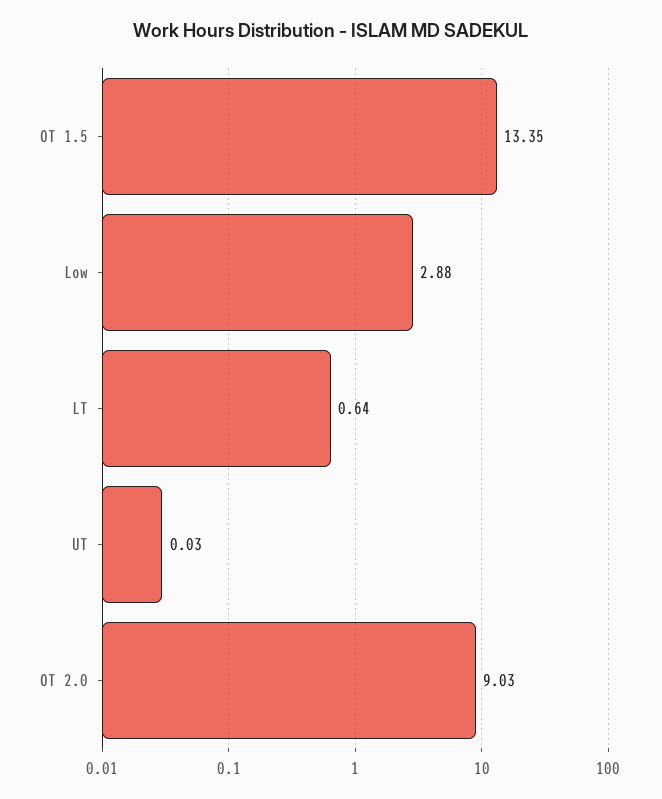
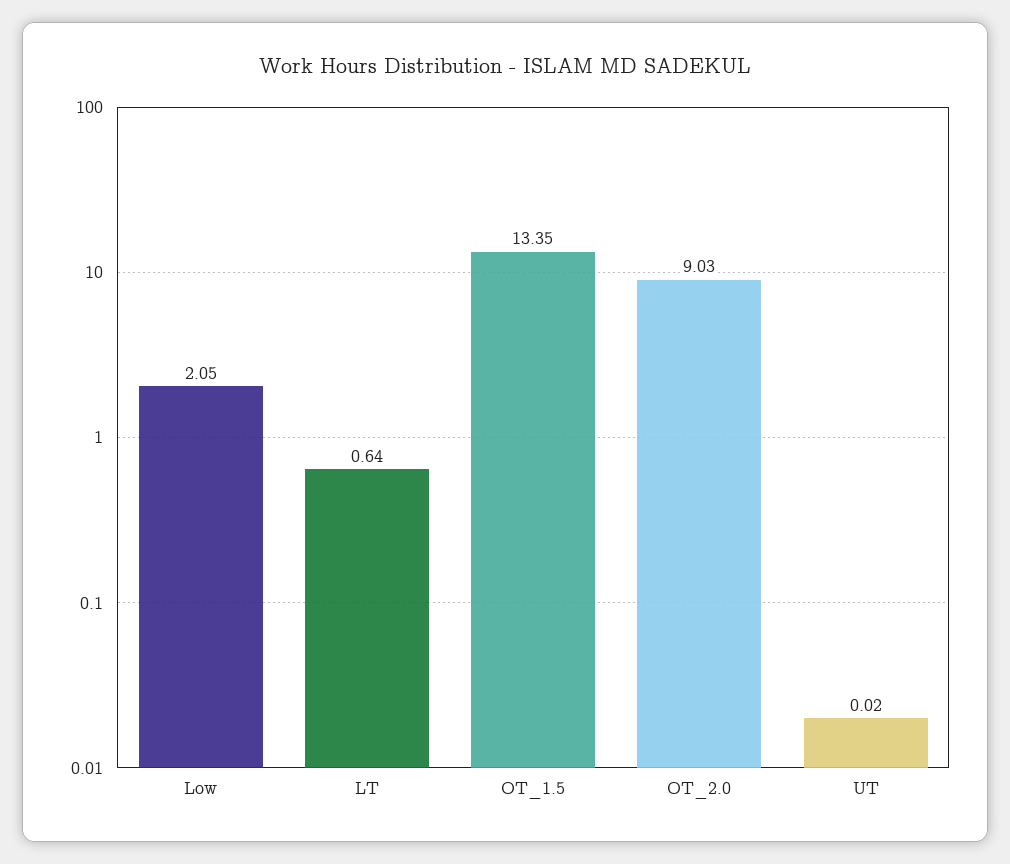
  {
    "OT 1.5": 13.35,
-   "Low": 2.88,
+   "Low": 2.05,
    "LT": 0.64,
-   "UT": 0.03,
+   "UT": 0.02,
    "OT 2.0": 9.03
  }

